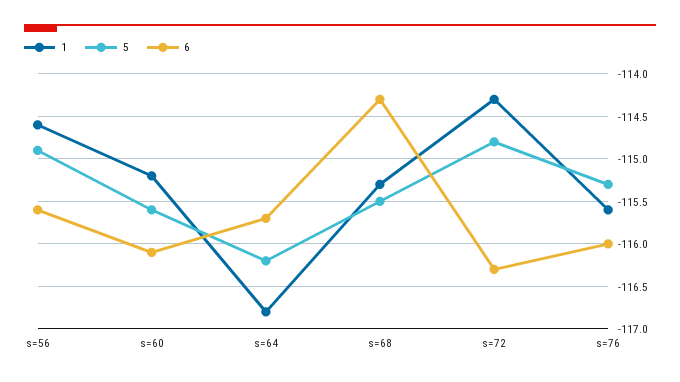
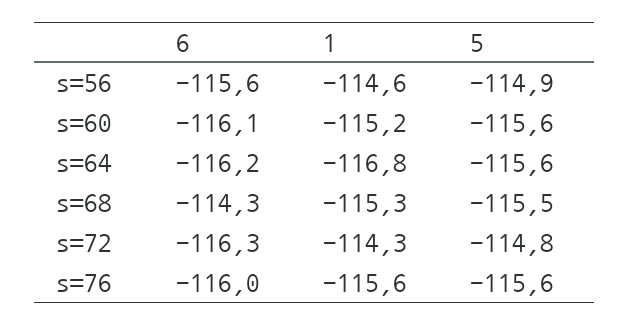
  {
    "1": {
      "s=56": -114.6,
      "s=60": -115.2,
      "s=64": -116.8,
      "s=68": -115.3,
      "s=72": -114.3,
      "s=76": -115.6
    },
    "5": {
      "s=56": -114.9,
      "s=60": -115.6,
-     "s=64": -116.2,
+     "s=64": -115.6,
      "s=68": -115.5,
      "s=72": -114.8,
-     "s=76": -115.3
+     "s=76": -115.6
    },
    "6": {
      "s=56": -115.6,
      "s=60": -116.1,
-     "s=64": -115.7,
+     "s=64": -116.2,
      "s=68": -114.3,
      "s=72": -116.3,
      "s=76": -116
    }
  }

